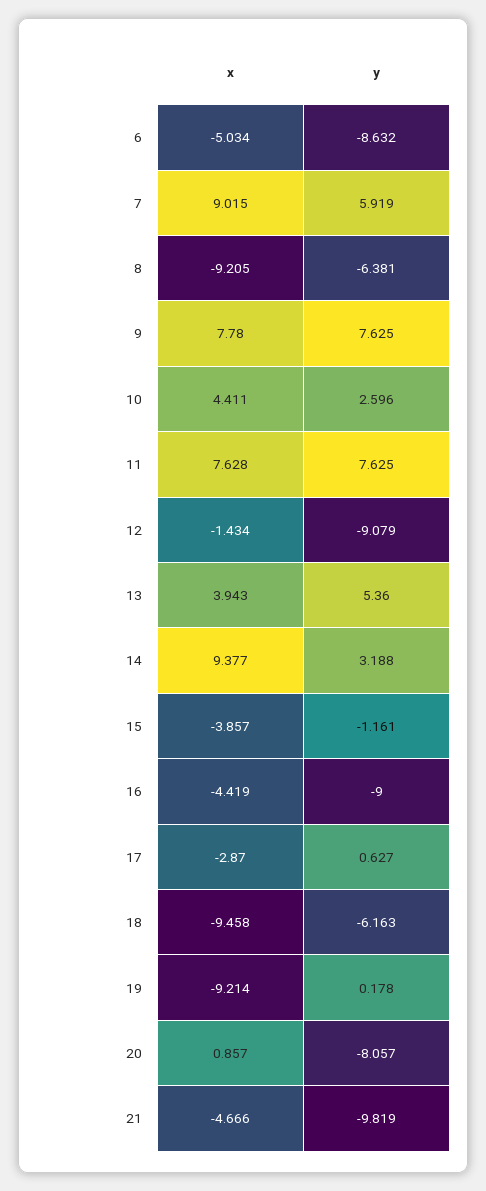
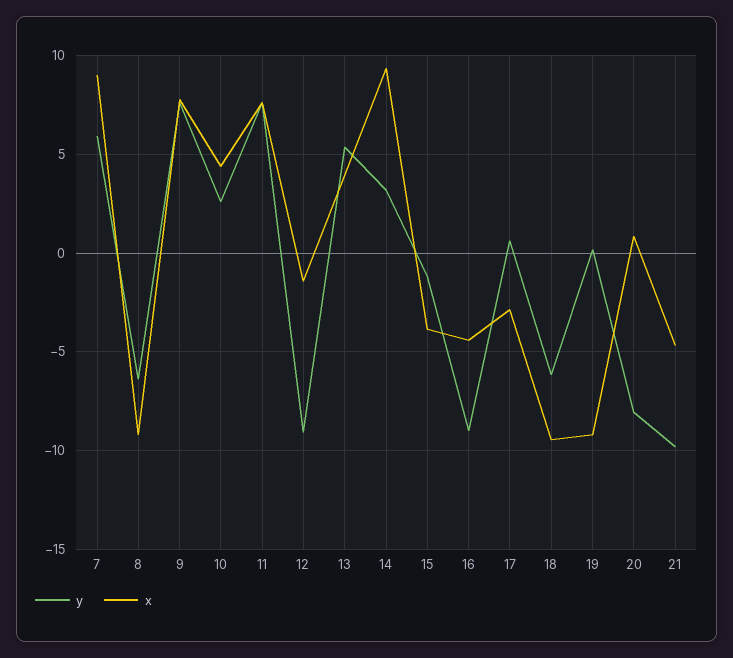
  {
    "x": {
-     "6": -5.034,
      "7": 9.015,
      "8": -9.205,
      "9": 7.78,
      "10": 4.411,
      "11": 7.628,
      "12": -1.434,
      "13": 3.943,
      "14": 9.377,
      "15": -3.857,
      "16": -4.419,
      "17": -2.87,
      "18": -9.458,
      "19": -9.214,
      "20": 0.857,
      "21": -4.666
    },
    "y": {
-     "6": -8.632,
      "7": 5.919,
      "8": -6.381,
      "9": 7.625,
      "10": 2.596,
      "11": 7.625,
      "12": -9.079,
      "13": 5.36,
      "14": 3.188,
      "15": -1.161,
      "16": -9,
      "17": 0.627,
      "18": -6.163,
      "19": 0.178,
      "20": -8.057,
      "21": -9.819
    }
  }

